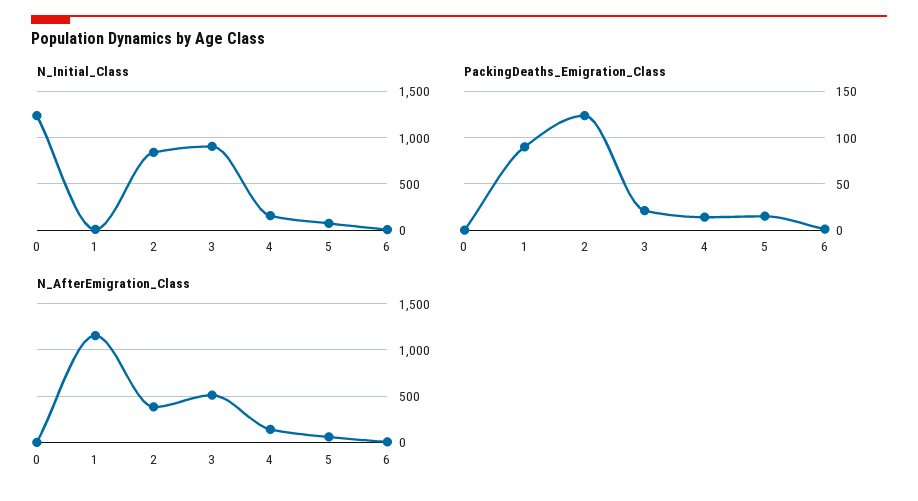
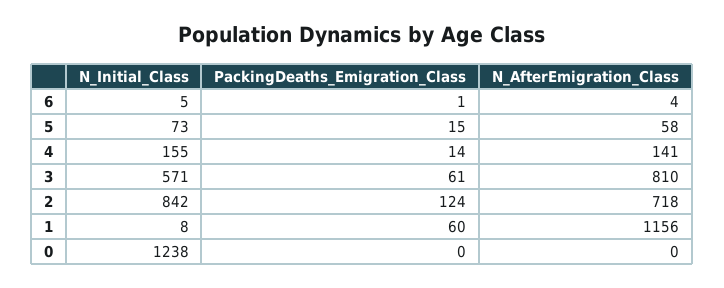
  {
    "N_Initial_Class": {
      "0": 1238,
      "1": 8,
      "2": 842,
-     "3": 900,
+     "3": 571,
      "4": 155,
      "5": 73,
      "6": 5
    },
    "PackingDeaths_Emigration_Class": {
      "0": 0,
-     "1": 90,
+     "1": 60,
      "2": 124,
-     "3": 20,
+     "3": 61,
      "4": 14,
      "5": 15,
      "6": 1
    },
    "N_AfterEmigration_Class": {
      "0": 0,
      "1": 1156,
-     "2": 400,
+     "2": 718,
-     "3": 500,
+     "3": 810,
      "4": 141,
      "5": 58,
      "6": 4
    }
  }

